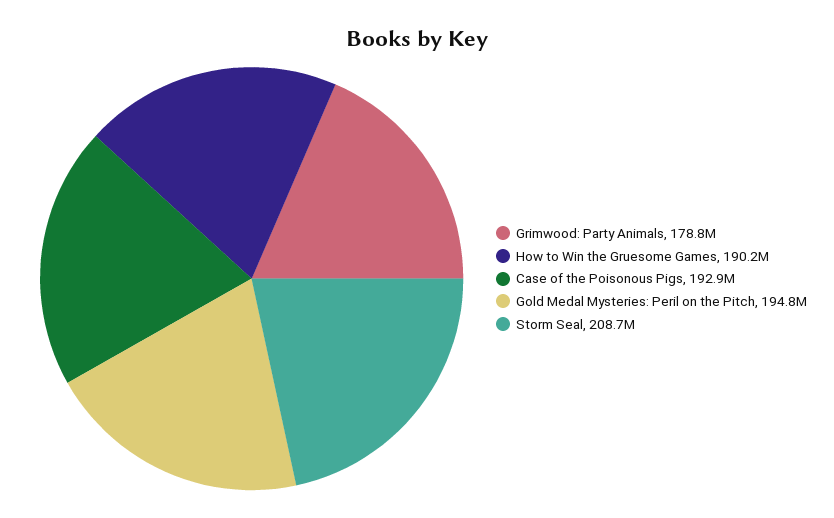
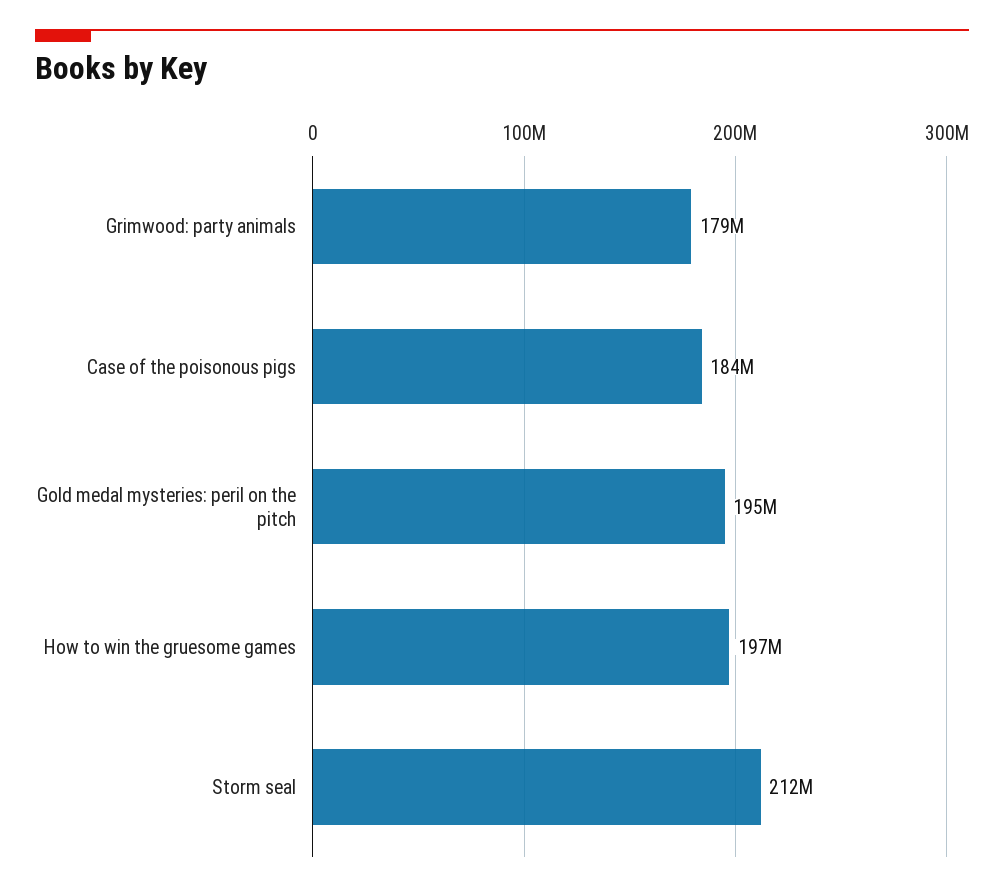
  {
    "Grimwood: Party Animals": 178800000,
-   "How to Win the Gruesome Games": 190200000,
+   "How to Win the Gruesome Games": 197000000,
-   "Case of the Poisonous Pigs": 192900000,
+   "Case of the Poisonous Pigs": 184000000,
    "Gold Medal Mysteries: Peril on the Pitch": 194800000,
-   "Storm Seal": 208700000
+   "Storm Seal": 212000000
  }

